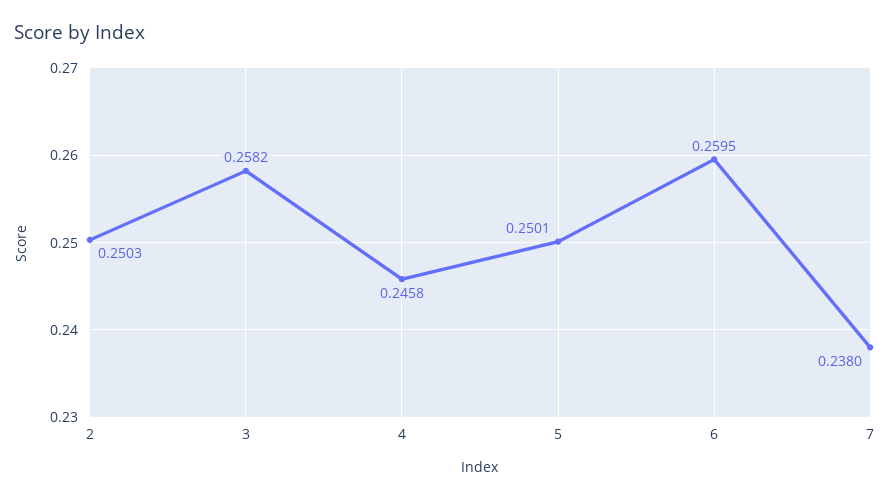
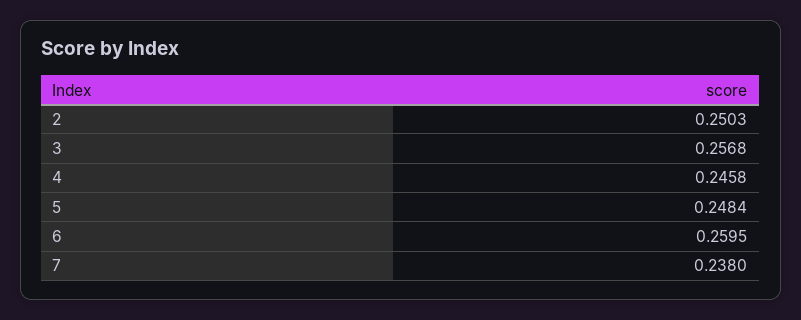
  {
    "2": 0.2503,
-   "3": 0.2582,
+   "3": 0.2568,
    "4": 0.2458,
-   "5": 0.2501,
+   "5": 0.2484,
    "6": 0.2595,
    "7": 0.238
  }

